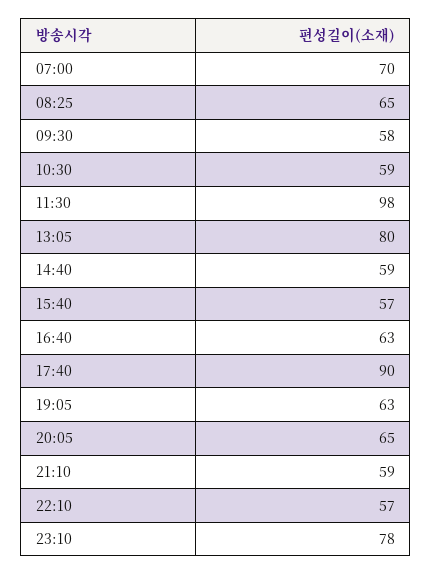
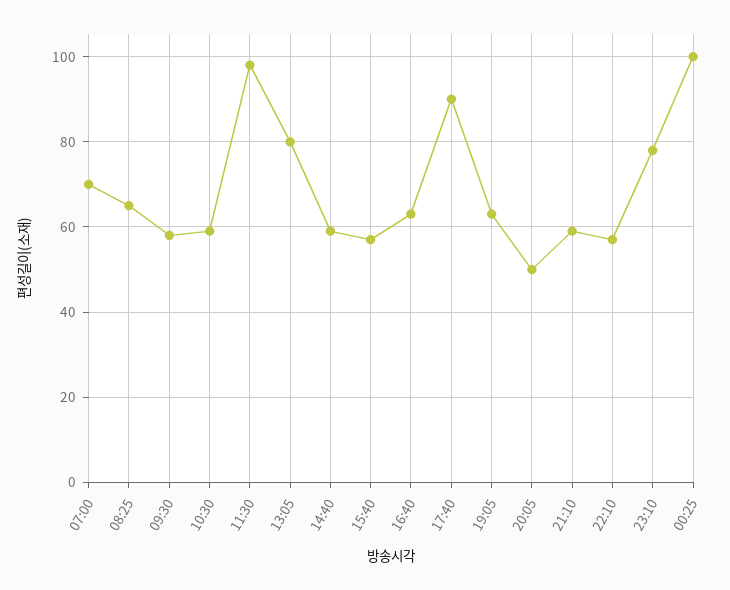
  {
    "07:00": 70,
    "08:25": 65,
    "09:30": 58,
    "10:30": 59,
    "11:30": 98,
    "13:05": 80,
    "14:40": 59,
    "15:40": 57,
    "16:40": 63,
    "17:40": 90,
    "19:05": 63,
-   "20:05": 65,
+   "20:05": 50,
    "21:10": 59,
    "22:10": 57,
-   "23:10": 78
+   "23:10": 78,
+   "00:25": 100
  }

